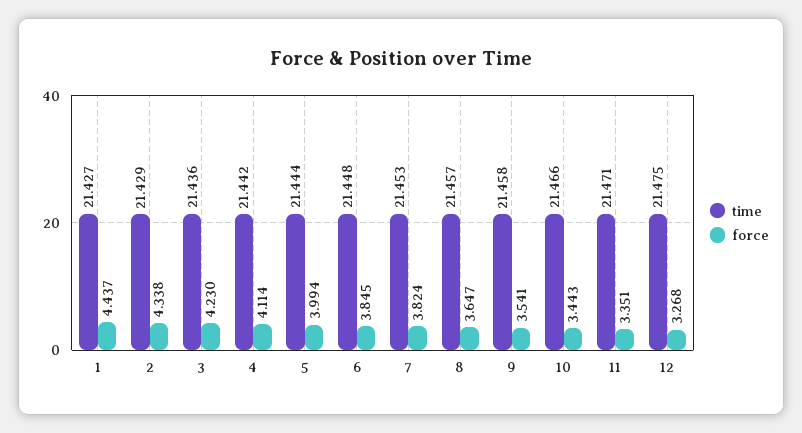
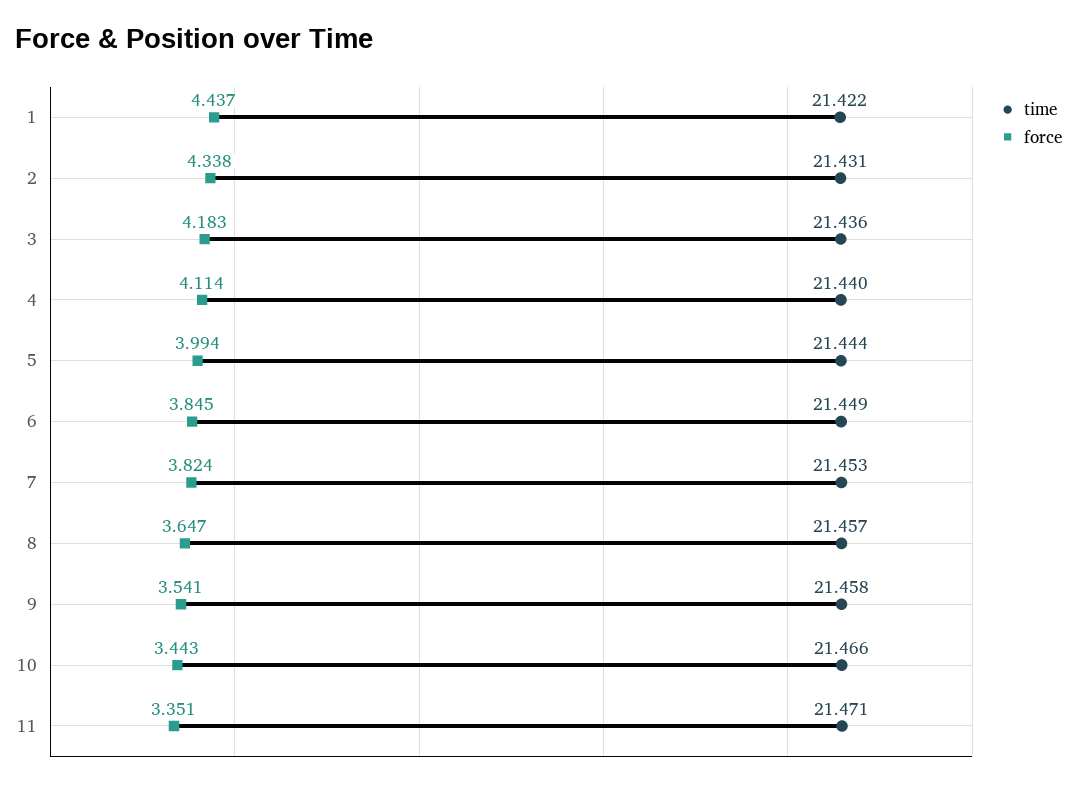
  {
    "time": {
-     "1": 21.427,
+     "1": 21.422,
-     "2": 21.429,
+     "2": 21.431,
      "3": 21.436,
-     "4": 21.442,
+     "4": 21.44,
      "5": 21.444,
-     "6": 21.448,
+     "6": 21.449,
      "7": 21.453,
      "8": 21.457,
      "9": 21.458,
      "10": 21.466,
-     "11": 21.471,
+     "11": 21.471
-     "12": 21.475
    },
    "force": {
      "1": 4.437,
      "2": 4.338,
-     "3": 4.23,
+     "3": 4.183,
      "4": 4.114,
      "5": 3.994,
      "6": 3.845,
      "7": 3.824,
      "8": 3.647,
      "9": 3.541,
      "10": 3.443,
-     "11": 3.351,
+     "11": 3.351
-     "12": 3.268
    }
  }

